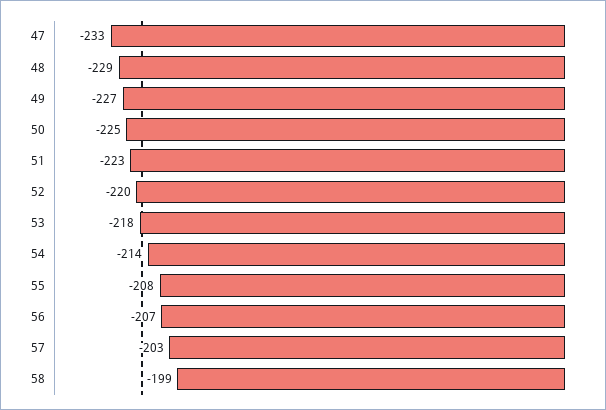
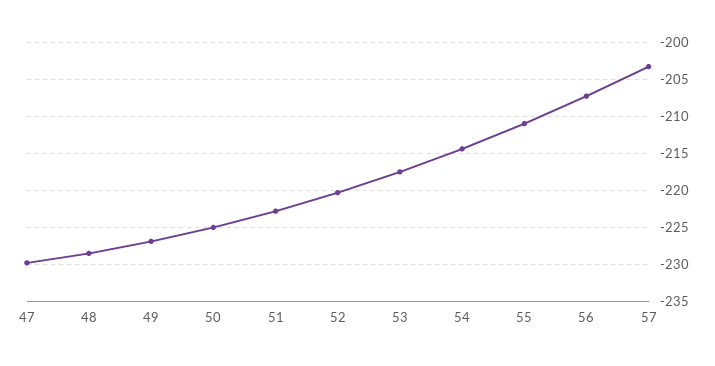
  {
-   "47": -233,
+   "47": -230,
    "48": -229,
    "49": -227,
    "50": -225,
    "51": -223,
    "52": -220,
    "53": -218,
    "54": -214,
-   "55": -208,
+   "55": -211,
    "56": -207,
-   "57": -203,
+   "57": -203
-   "58": -199
  }

